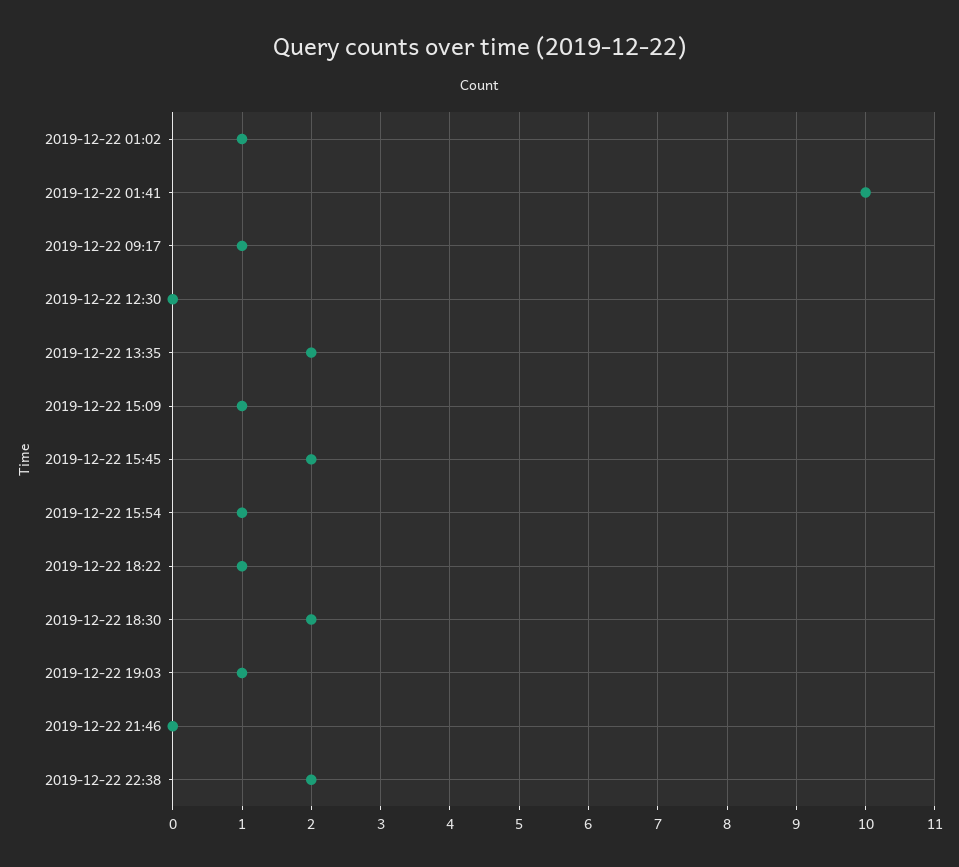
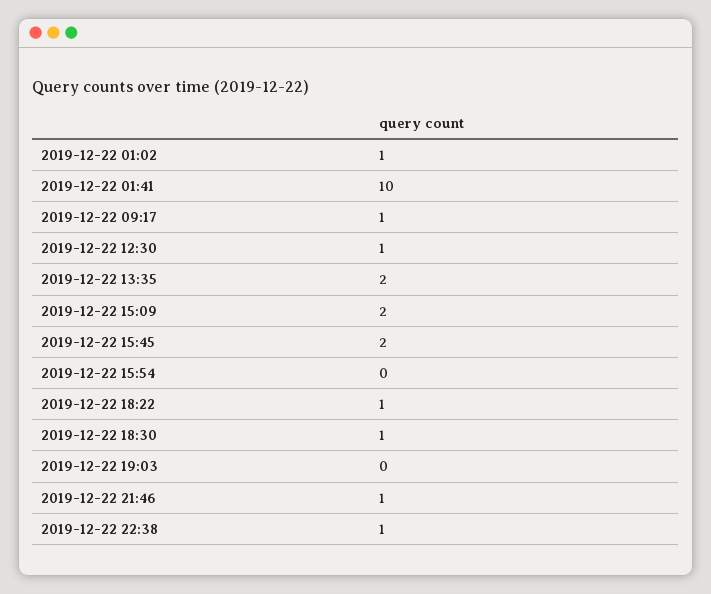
  {
    "2019-12-22 01:02": 1,
    "2019-12-22 01:41": 10,
    "2019-12-22 09:17": 1,
-   "2019-12-22 12:30": 0,
+   "2019-12-22 12:30": 1,
    "2019-12-22 13:35": 2,
-   "2019-12-22 15:09": 1,
+   "2019-12-22 15:09": 2,
    "2019-12-22 15:45": 2,
-   "2019-12-22 15:54": 1,
+   "2019-12-22 15:54": 0,
    "2019-12-22 18:22": 1,
-   "2019-12-22 18:30": 2,
+   "2019-12-22 18:30": 1,
-   "2019-12-22 19:03": 1,
+   "2019-12-22 19:03": 0,
-   "2019-12-22 21:46": 0,
+   "2019-12-22 21:46": 1,
-   "2019-12-22 22:38": 2
+   "2019-12-22 22:38": 1
  }

